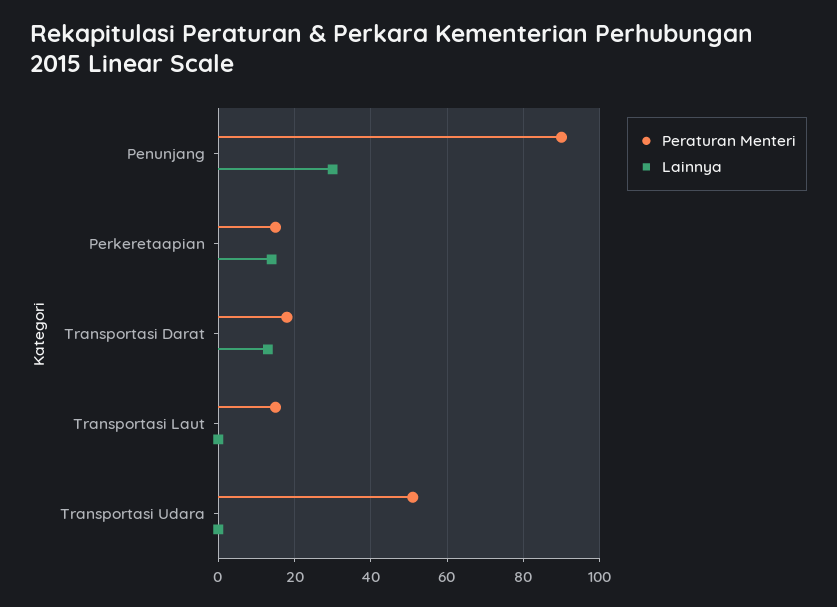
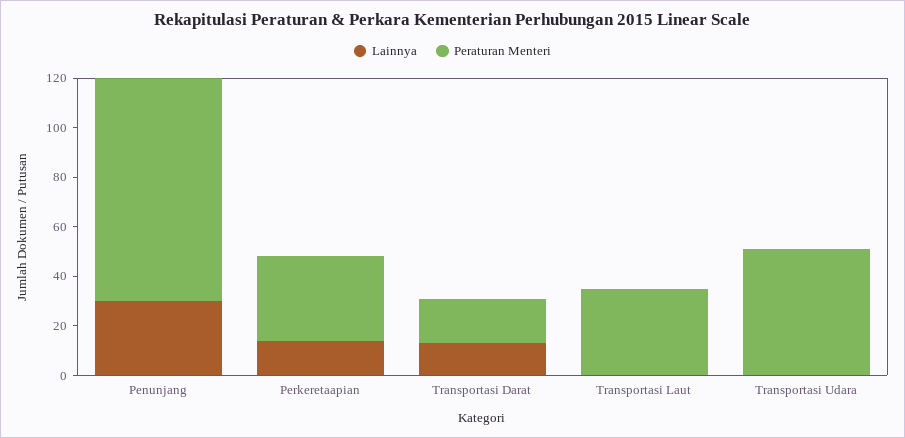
  {
    "Peraturan Menteri": {
      "Penunjang": 90,
-     "Perkeretaapian": 15,
+     "Perkeretaapian": 35,
      "Transportasi Darat": 20,
-     "Transportasi Laut": 15,
+     "Transportasi Laut": 35,
      "Transportasi Udara": 50
    },
    "Lainnya": {
      "Penunjang": 30,
      "Perkeretaapian": 15,
      "Transportasi Darat": 15,
      "Transportasi Laut": 0,
      "Transportasi Udara": 0
    }
  }

